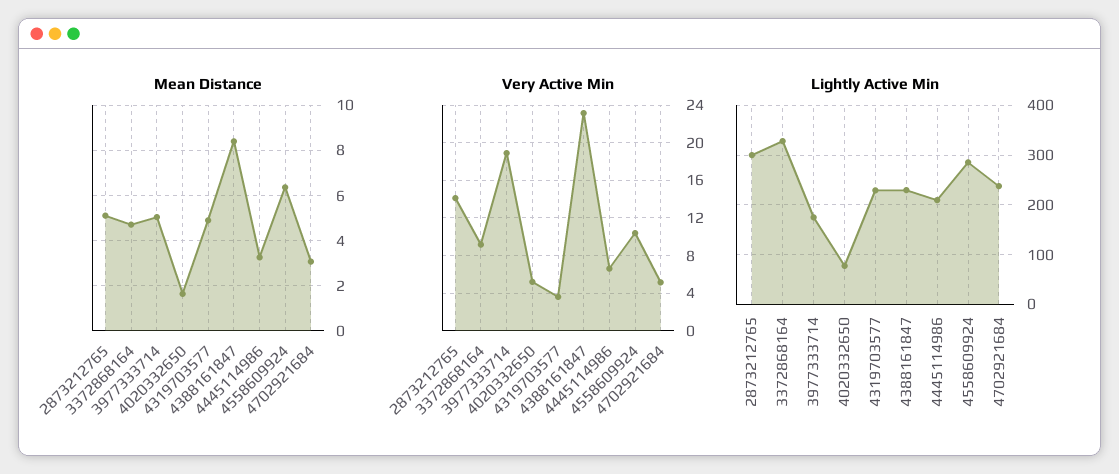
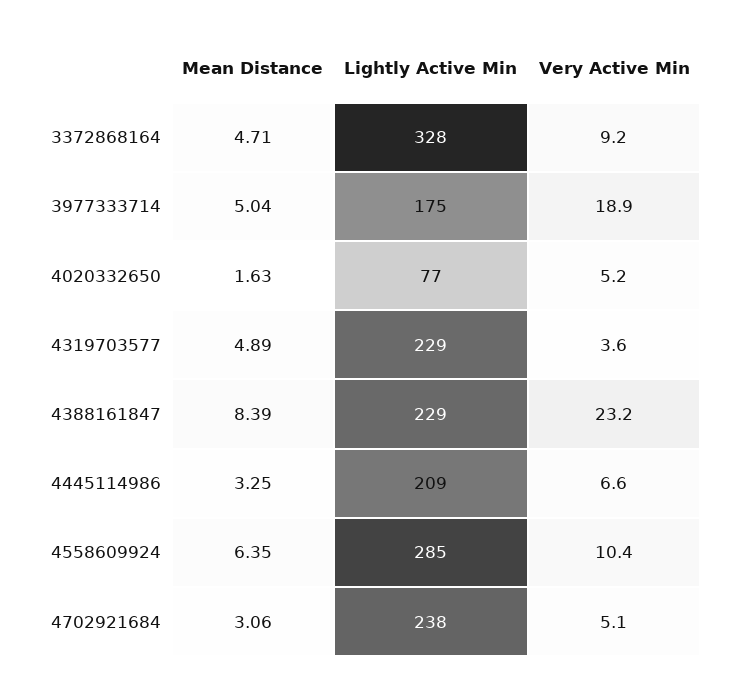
  {
    "Mean Distance": {
-     "2873212765": 5,
      "3372868164": 4.71,
      "3977333714": 5.04,
      "4020332650": 1.63,
      "4319703577": 4.89,
      "4388161847": 8.39,
      "4445114986": 3.25,
      "4558609924": 6.35,
      "4702921684": 3.06
    },
    "Very Active Min": {
-     "2873212765": 14,
      "3372868164": 9.2,
      "3977333714": 18.9,
      "4020332650": 5.2,
      "4319703577": 3.6,
      "4388161847": 23.2,
      "4445114986": 6.6,
      "4558609924": 10.4,
      "4702921684": 5.1
    },
    "Lightly Active Min": {
-     "2873212765": 300,
      "3372868164": 328,
      "3977333714": 175,
      "4020332650": 77,
      "4319703577": 229,
      "4388161847": 229,
      "4445114986": 209,
      "4558609924": 285,
      "4702921684": 238
    }
  }

